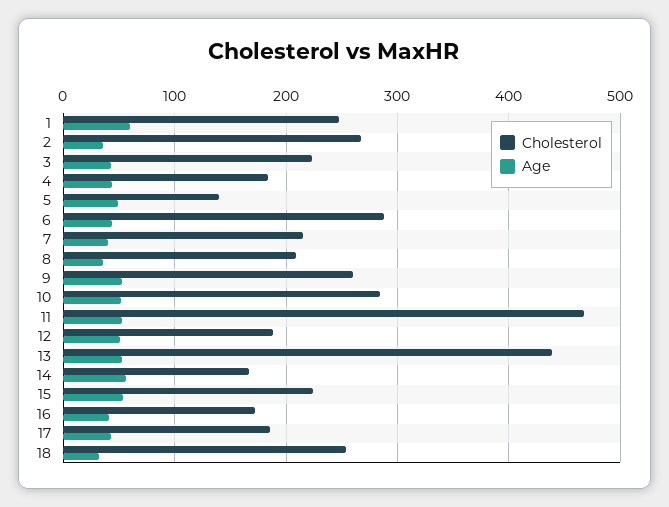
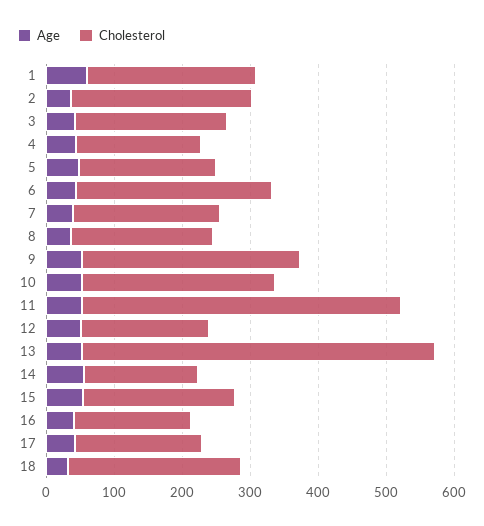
  {
    "Cholesterol": {
      "1": 250,
      "2": 270,
      "3": 220,
      "4": 180,
-     "5": 140,
+     "5": 200,
      "6": 290,
      "7": 220,
      "8": 210,
-     "9": 260,
+     "9": 320,
      "10": 280,
      "11": 470,
      "12": 190,
-     "13": 440,
+     "13": 520,
      "14": 170,
      "15": 220,
      "16": 170,
      "17": 190,
      "18": 250
    },
    "Age": {
      "1": 60,
      "2": 40,
      "3": 40,
      "4": 40,
      "5": 50,
      "6": 40,
      "7": 40,
      "8": 40,
      "9": 50,
      "10": 50,
      "11": 50,
      "12": 50,
      "13": 50,
      "14": 60,
      "15": 50,
      "16": 40,
      "17": 40,
      "18": 30
    }
  }

